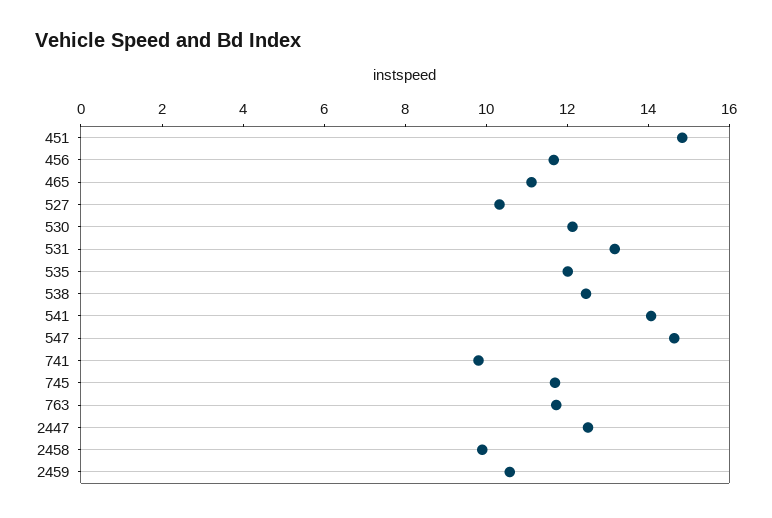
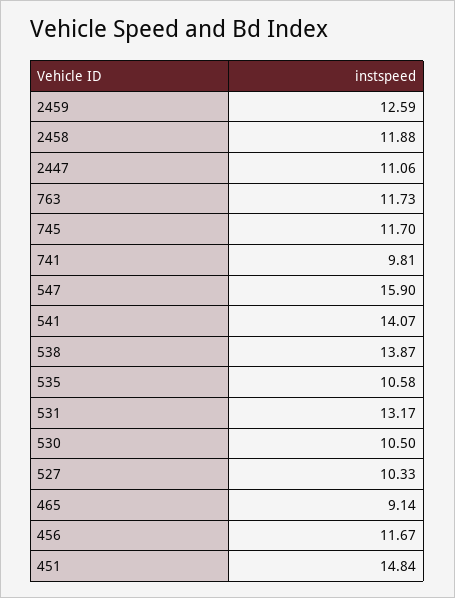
  {
    "451": 14.84,
    "456": 11.67,
-   "465": 11,
+   "465": 9.14,
    "527": 10.33,
-   "530": 12,
+   "530": 10.5,
    "531": 13.17,
-   "535": 12,
+   "535": 10.58,
-   "538": 12.5,
+   "538": 13.87,
    "541": 14.07,
-   "547": 14.5,
+   "547": 15.9,
    "741": 9.81,
    "745": 11.7,
    "763": 11.73,
-   "2447": 12.5,
+   "2447": 11.06,
-   "2458": 10,
+   "2458": 11.88,
-   "2459": 10.5
+   "2459": 12.59
  }

